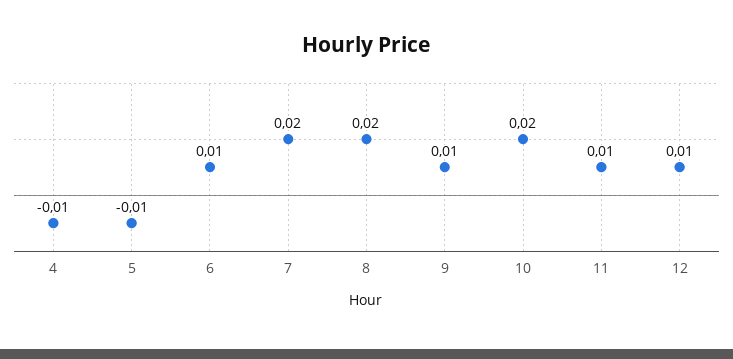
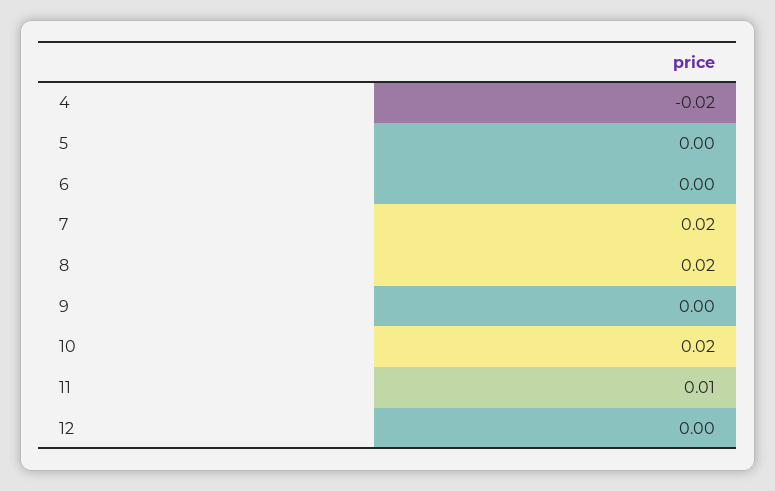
  {
-   "4": -0.01,
+   "4": -0.02,
-   "5": -0.01,
+   "5": 0,
-   "6": 0.01,
+   "6": 0,
    "7": 0.02,
    "8": 0.02,
-   "9": 0.01,
+   "9": 0,
    "10": 0.02,
    "11": 0.01,
-   "12": 0.01
+   "12": 0
  }

